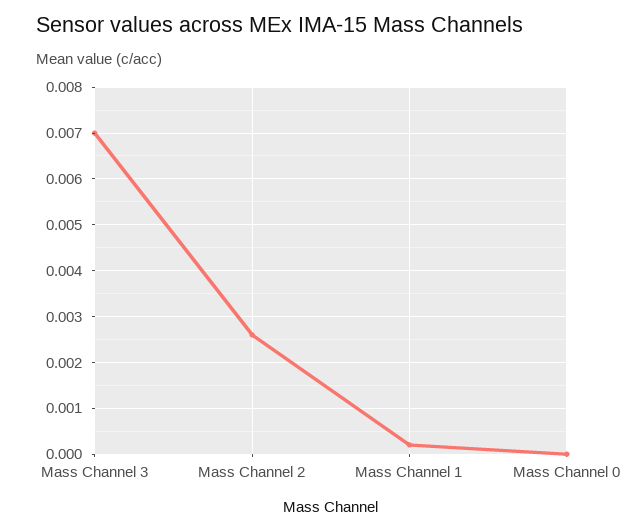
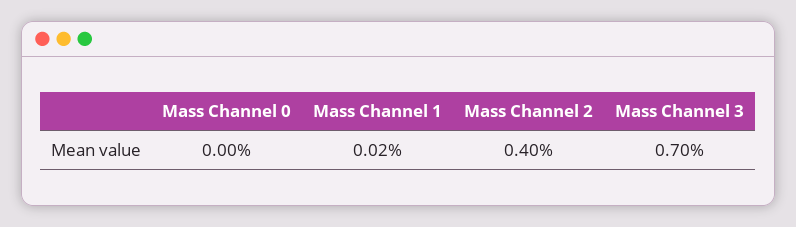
  {
    "Mass Channel 3": 0.007,
-   "Mass Channel 2": 0.0025,
+   "Mass Channel 2": 0.004,
    "Mass Channel 1": 0.0002,
    "Mass Channel 0": 0
  }

